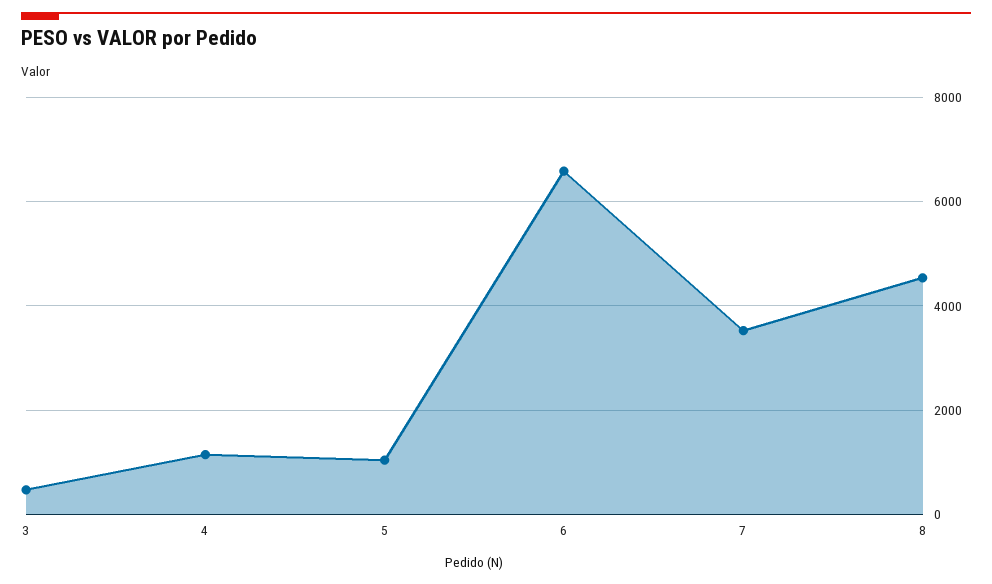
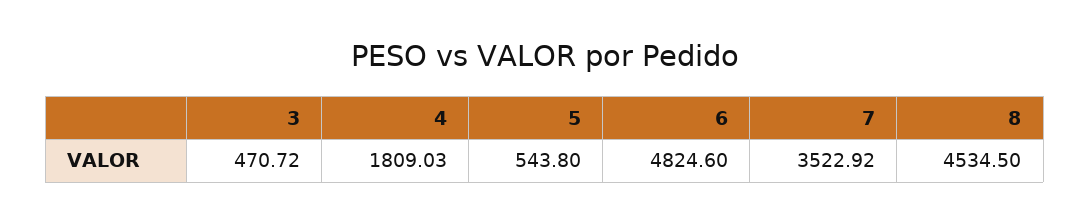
  {
    "3": 470.72,
-   "4": 1200,
+   "4": 1809.03,
-   "5": 1000,
+   "5": 543.8,
-   "6": 6600,
+   "6": 4824.6,
    "7": 3522.92,
    "8": 4534.5
  }

